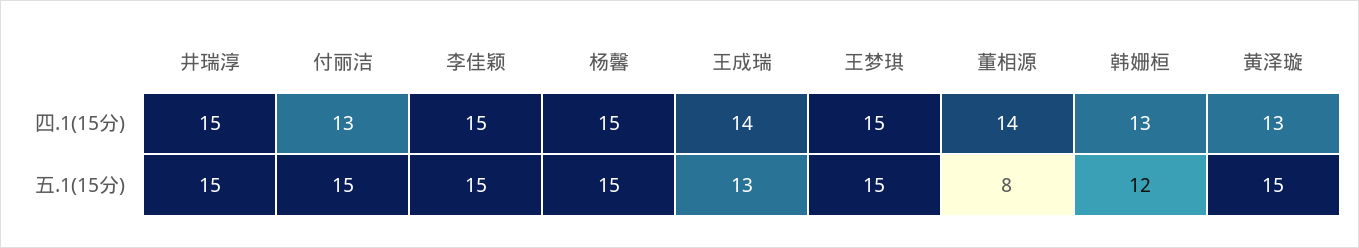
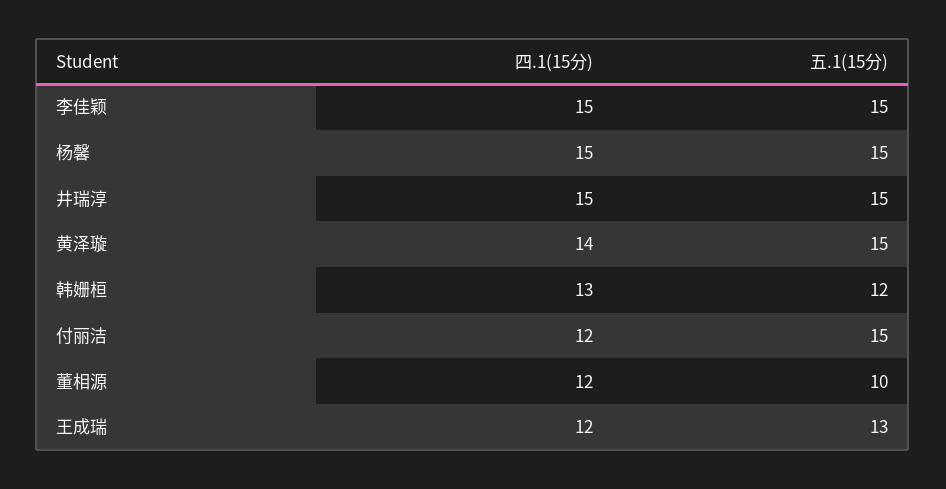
  {
    "井瑞淳": {
      "四.1(15分)": 15,
      "五.1(15分)": 15
    },
    "付丽洁": {
-     "四.1(15分)": 13,
+     "四.1(15分)": 12,
      "五.1(15分)": 15
    },
    "李佳颖": {
      "四.1(15分)": 15,
      "五.1(15分)": 15
    },
    "杨馨": {
      "四.1(15分)": 15,
      "五.1(15分)": 15
    },
    "王成瑞": {
-     "四.1(15分)": 14,
+     "四.1(15分)": 12,
      "五.1(15分)": 13
    },
-   "王梦琪": {
-     "四.1(15分)": 15,
-     "五.1(15分)": 15
-   },
    "董相源": {
-     "四.1(15分)": 14,
+     "四.1(15分)": 12,
-     "五.1(15分)": 8
+     "五.1(15分)": 10
    },
    "韩姗桓": {
      "四.1(15分)": 13,
      "五.1(15分)": 12
    },
    "黄泽璇": {
-     "四.1(15分)": 13,
+     "四.1(15分)": 14,
      "五.1(15分)": 15
    }
  }

